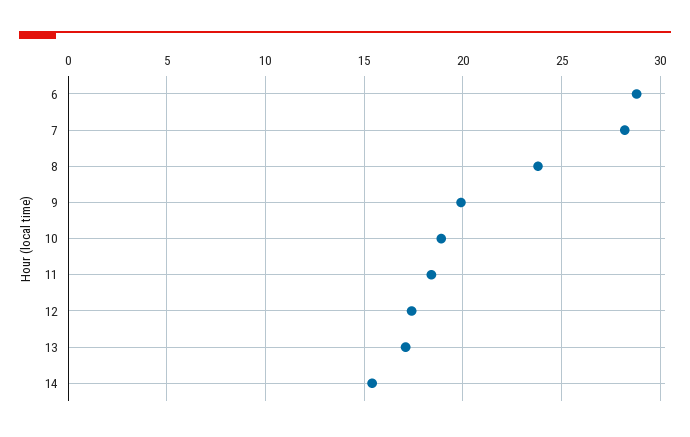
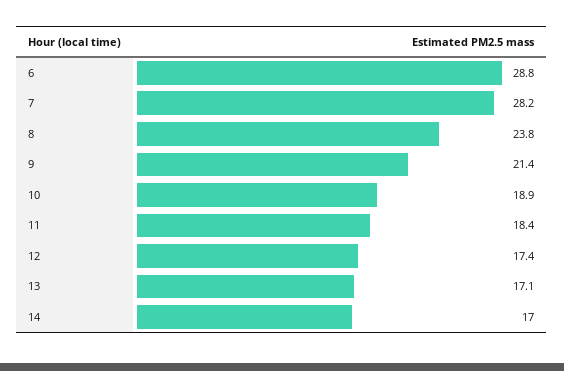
  {
    "6": 28.8,
    "7": 28.2,
    "8": 23.8,
-   "9": 20,
+   "9": 21.4,
    "10": 18.9,
    "11": 18.4,
    "12": 17.4,
    "13": 17.1,
-   "14": 15.5
+   "14": 17
  }

